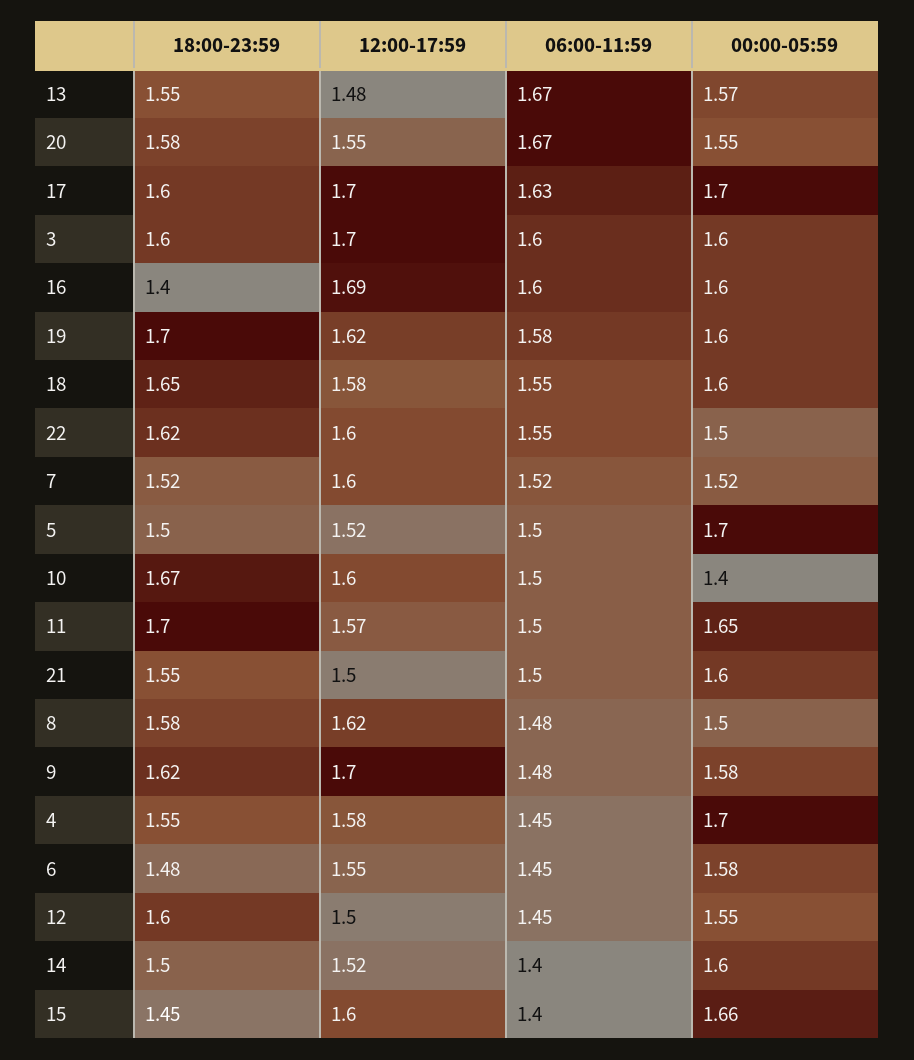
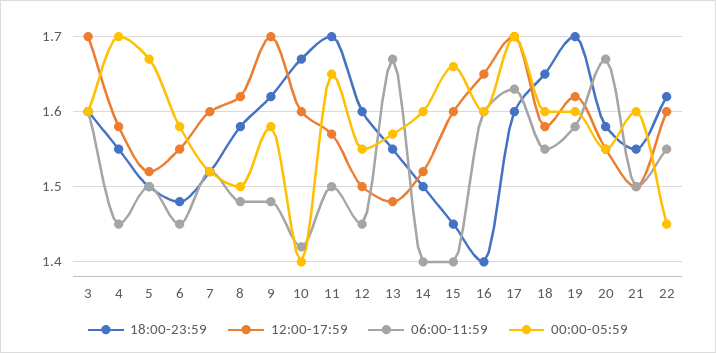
  {
    "18:00-23:59": {
      "13": 1.55,
      "20": 1.58,
      "17": 1.6,
      "3": 1.6,
      "16": 1.4,
      "19": 1.7,
      "18": 1.65,
      "22": 1.62,
      "7": 1.52,
      "5": 1.5,
      "10": 1.67,
      "11": 1.7,
      "21": 1.55,
      "8": 1.58,
      "9": 1.62,
      "4": 1.55,
      "6": 1.48,
      "12": 1.6,
      "14": 1.5,
      "15": 1.45
    },
    "12:00-17:59": {
      "13": 1.48,
      "20": 1.55,
      "17": 1.7,
      "3": 1.7,
-     "16": 1.69,
+     "16": 1.65,
      "19": 1.62,
      "18": 1.58,
      "22": 1.6,
      "7": 1.6,
      "5": 1.52,
      "10": 1.6,
      "11": 1.57,
      "21": 1.5,
      "8": 1.62,
      "9": 1.7,
      "4": 1.58,
      "6": 1.55,
      "12": 1.5,
      "14": 1.52,
      "15": 1.6
    },
    "06:00-11:59": {
      "13": 1.67,
      "20": 1.67,
      "17": 1.63,
      "3": 1.6,
      "16": 1.6,
      "19": 1.58,
      "18": 1.55,
      "22": 1.55,
      "7": 1.52,
      "5": 1.5,
-     "10": 1.5,
+     "10": 1.42,
      "11": 1.5,
      "21": 1.5,
      "8": 1.48,
      "9": 1.48,
      "4": 1.45,
      "6": 1.45,
      "12": 1.45,
      "14": 1.4,
      "15": 1.4
    },
    "00:00-05:59": {
      "13": 1.57,
      "20": 1.55,
      "17": 1.7,
      "3": 1.6,
      "16": 1.6,
      "19": 1.6,
      "18": 1.6,
-     "22": 1.5,
+     "22": 1.45,
      "7": 1.52,
-     "5": 1.7,
+     "5": 1.67,
      "10": 1.4,
      "11": 1.65,
      "21": 1.6,
      "8": 1.5,
      "9": 1.58,
      "4": 1.7,
      "6": 1.58,
      "12": 1.55,
      "14": 1.6,
      "15": 1.66
    }
  }

